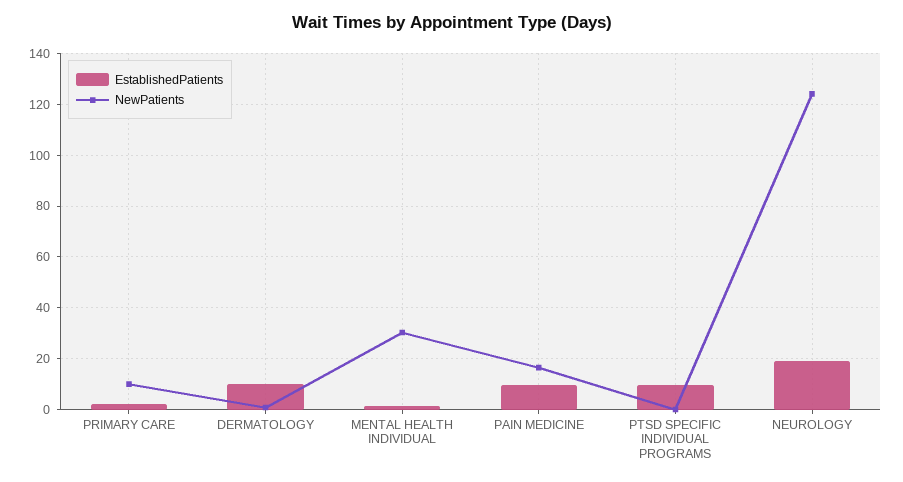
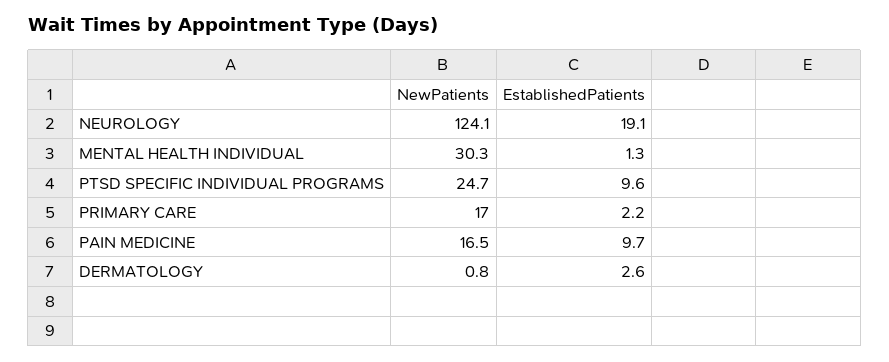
  {
    "EstablishedPatients": {
      "PRIMARY CARE": 2.2,
-     "DERMATOLOGY": 10,
+     "DERMATOLOGY": 2.6,
      "MENTAL HEALTH INDIVIDUAL": 1.3,
      "PAIN MEDICINE": 9.7,
      "PTSD SPECIFIC INDIVIDUAL PROGRAMS": 9.6,
      "NEUROLOGY": 19.1
    },
    "NewPatients": {
-     "PRIMARY CARE": 10,
+     "PRIMARY CARE": 17,
      "DERMATOLOGY": 0.8,
      "MENTAL HEALTH INDIVIDUAL": 30.3,
      "PAIN MEDICINE": 16.5,
-     "PTSD SPECIFIC INDIVIDUAL PROGRAMS": 0,
+     "PTSD SPECIFIC INDIVIDUAL PROGRAMS": 24.7,
      "NEUROLOGY": 124.1
    }
  }

